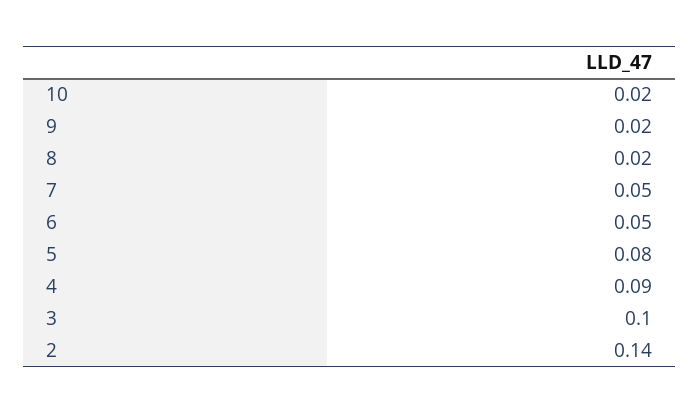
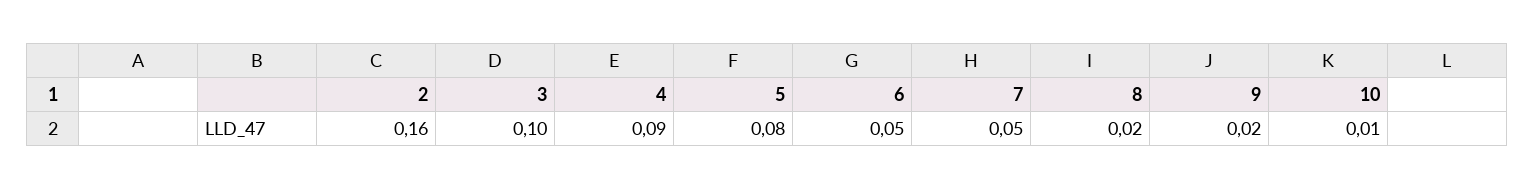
  {
-   "10": 0.02,
+   "10": 0.01,
    "9": 0.02,
    "8": 0.02,
    "7": 0.05,
    "6": 0.05,
    "5": 0.08,
    "4": 0.09,
    "3": 0.1,
-   "2": 0.14
+   "2": 0.16
  }

